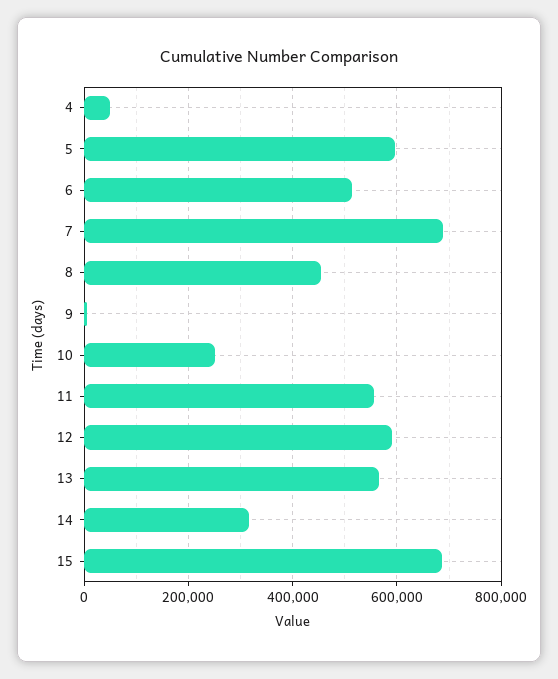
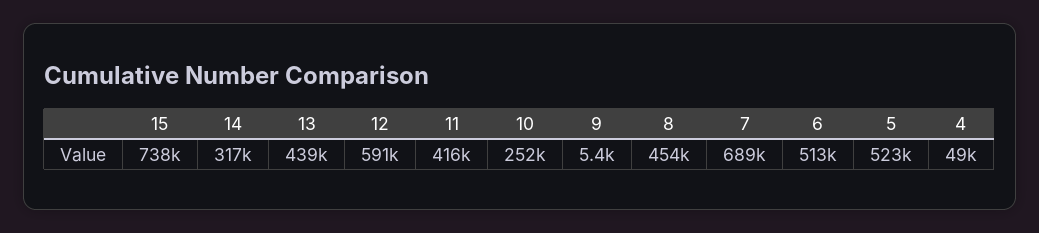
  {
    "4": 49000,
-   "5": 600000,
+   "5": 523000,
    "6": 513000,
    "7": 689000,
    "8": 454000,
    "9": 5400,
    "10": 252000,
-   "11": 560000,
+   "11": 416000,
    "12": 591000,
-   "13": 560000,
+   "13": 439000,
    "14": 317000,
-   "15": 680000
+   "15": 738000
  }

